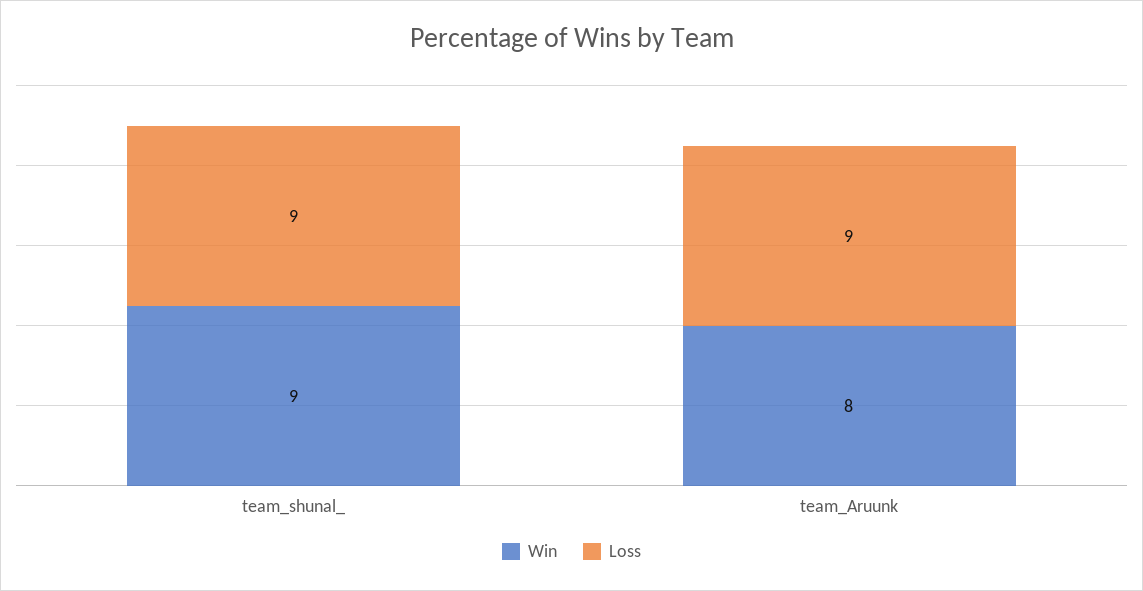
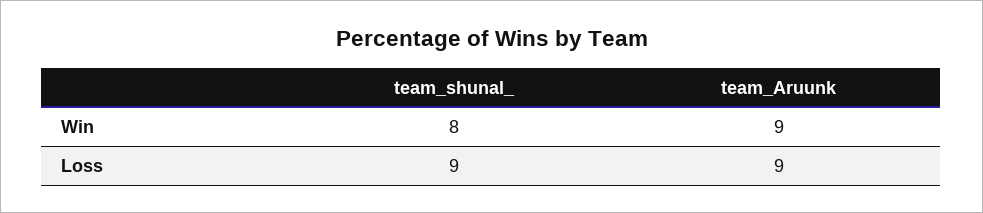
  {
    "Win": {
-     "team_shunal_": 9,
+     "team_shunal_": 8,
-     "team_Aruunk": 8
+     "team_Aruunk": 9
    },
    "Loss": {
      "team_shunal_": 9,
      "team_Aruunk": 9
    }
  }

